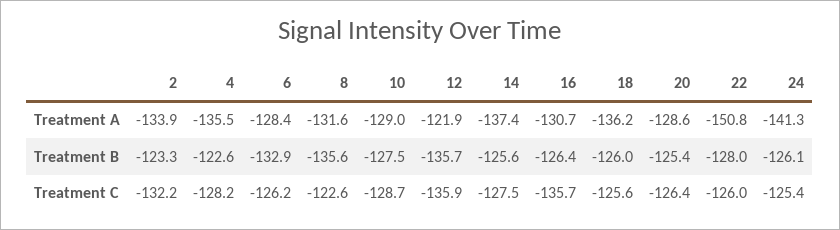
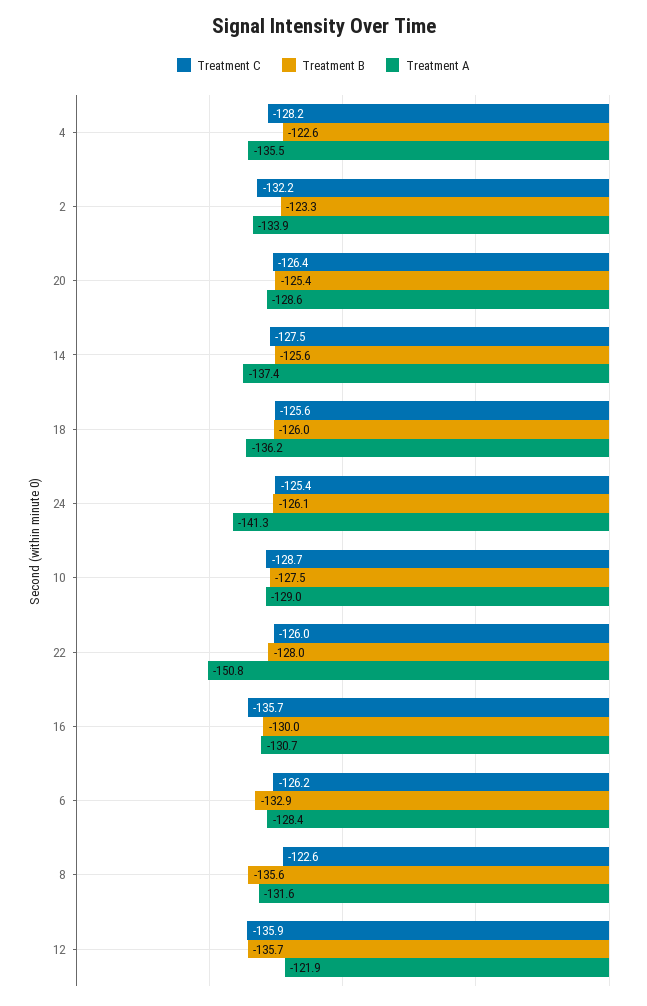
  {
    "Treatment A": {
      "2": -133.9,
      "4": -135.5,
      "6": -128.4,
      "8": -131.6,
      "10": -129,
      "12": -121.9,
      "14": -137.4,
      "16": -130.7,
      "18": -136.2,
      "20": -128.6,
      "22": -150.8,
      "24": -141.3
    },
    "Treatment B": {
      "2": -123.3,
      "4": -122.6,
      "6": -132.9,
      "8": -135.6,
      "10": -127.5,
      "12": -135.7,
      "14": -125.6,
-     "16": -126.4,
+     "16": -130,
      "18": -126,
      "20": -125.4,
      "22": -128,
      "24": -126.1
    },
    "Treatment C": {
      "2": -132.2,
      "4": -128.2,
      "6": -126.2,
      "8": -122.6,
      "10": -128.7,
      "12": -135.9,
      "14": -127.5,
      "16": -135.7,
      "18": -125.6,
      "20": -126.4,
      "22": -126,
      "24": -125.4
    }
  }

